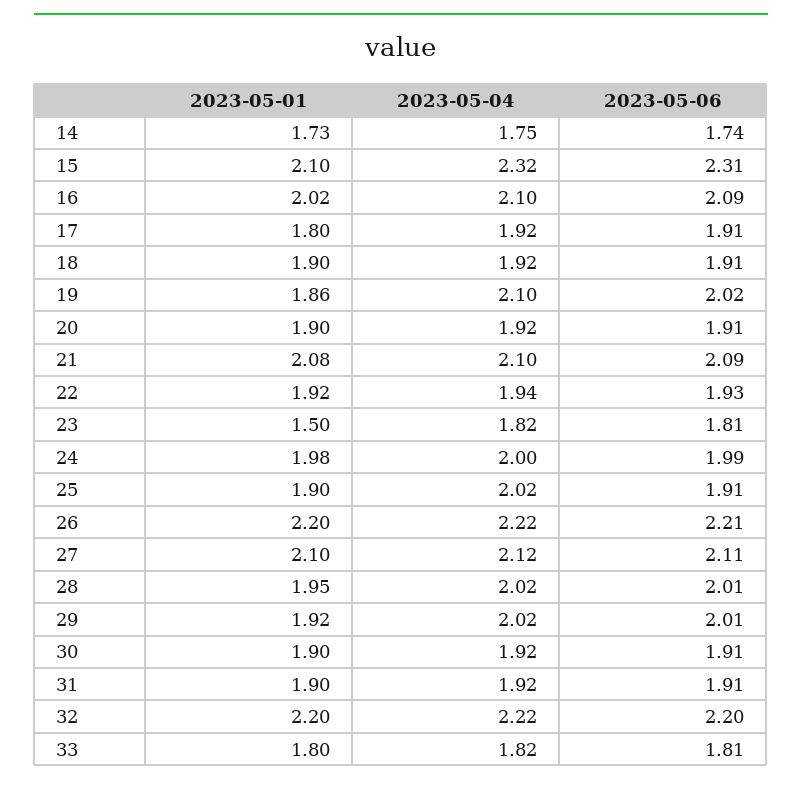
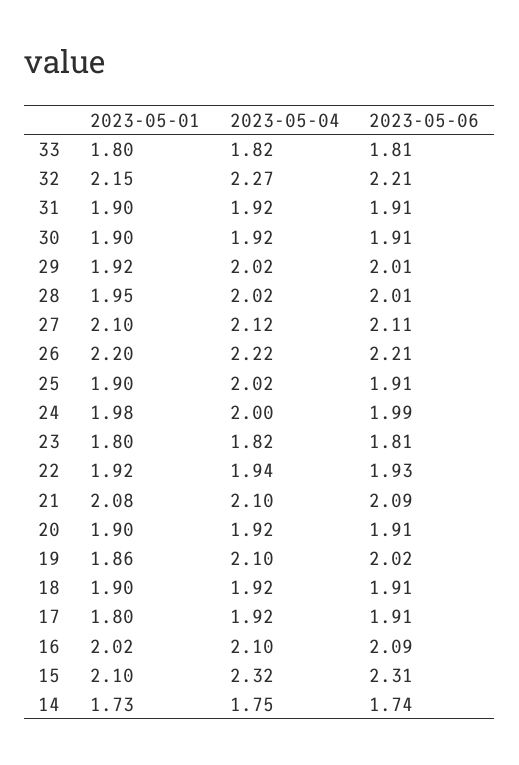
  {
    "2023-05-01": {
      "14": 1.73,
      "15": 2.1,
      "16": 2.02,
      "17": 1.8,
      "18": 1.9,
      "19": 1.86,
      "20": 1.9,
      "21": 2.08,
      "22": 1.92,
-     "23": 1.5,
+     "23": 1.8,
      "24": 1.98,
      "25": 1.9,
      "26": 2.2,
      "27": 2.1,
      "28": 1.95,
      "29": 1.92,
      "30": 1.9,
      "31": 1.9,
-     "32": 2.2,
+     "32": 2.15,
      "33": 1.8
    },
    "2023-05-04": {
      "14": 1.75,
      "15": 2.32,
      "16": 2.1,
      "17": 1.92,
      "18": 1.92,
      "19": 2.1,
      "20": 1.92,
      "21": 2.1,
      "22": 1.94,
      "23": 1.82,
      "24": 2,
      "25": 2.02,
      "26": 2.22,
      "27": 2.12,
      "28": 2.02,
      "29": 2.02,
      "30": 1.92,
      "31": 1.92,
-     "32": 2.22,
+     "32": 2.27,
      "33": 1.82
    },
    "2023-05-06": {
      "14": 1.74,
      "15": 2.31,
      "16": 2.09,
      "17": 1.91,
      "18": 1.91,
      "19": 2.02,
      "20": 1.91,
      "21": 2.09,
      "22": 1.93,
      "23": 1.81,
      "24": 1.99,
      "25": 1.91,
      "26": 2.21,
      "27": 2.11,
      "28": 2.01,
      "29": 2.01,
      "30": 1.91,
      "31": 1.91,
-     "32": 2.2,
+     "32": 2.21,
      "33": 1.81
    }
  }

